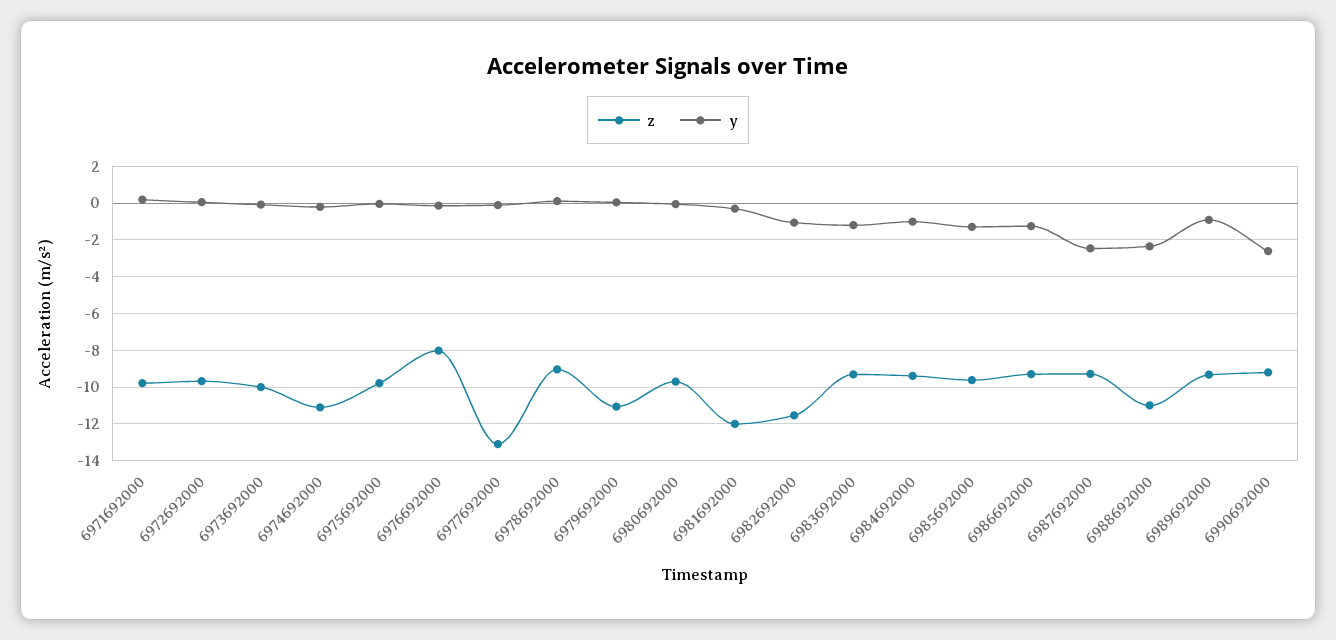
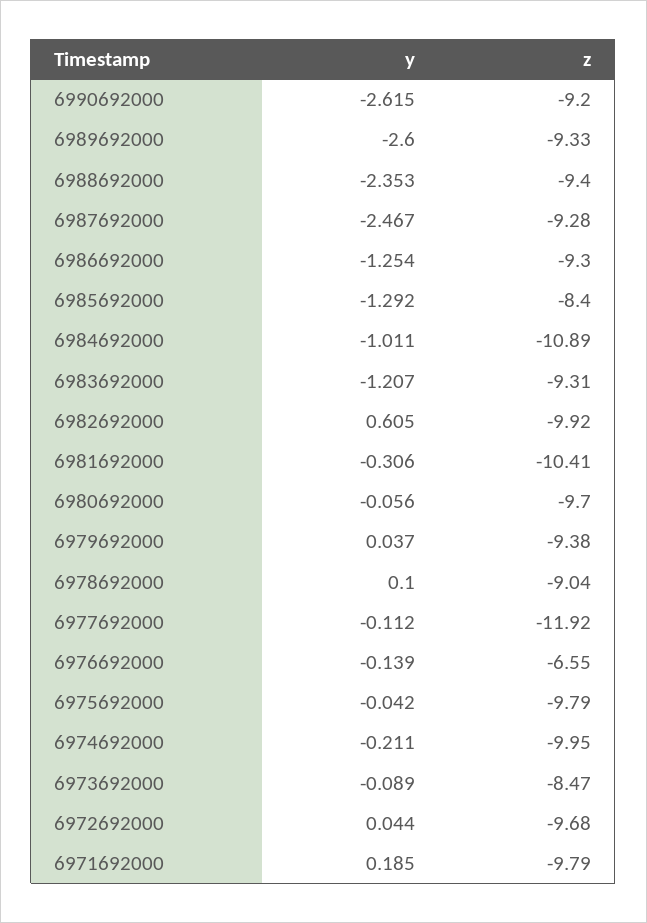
  {
    "z": {
      "6971692000": -9.79,
      "6972692000": -9.68,
-     "6973692000": -10,
+     "6973692000": -8.47,
-     "6974692000": -11,
+     "6974692000": -9.95,
      "6975692000": -9.79,
-     "6976692000": -8,
+     "6976692000": -6.55,
-     "6977692000": -13,
+     "6977692000": -11.92,
      "6978692000": -9.04,
-     "6979692000": -11,
+     "6979692000": -9.38,
      "6980692000": -9.7,
-     "6981692000": -12,
+     "6981692000": -10.41,
-     "6982692000": -11.5,
+     "6982692000": -9.92,
      "6983692000": -9.31,
-     "6984692000": -9.5,
+     "6984692000": -10.89,
-     "6985692000": -9.5,
+     "6985692000": -8.4,
      "6986692000": -9.3,
      "6987692000": -9.28,
-     "6988692000": -11,
+     "6988692000": -9.4,
      "6989692000": -9.33,
      "6990692000": -9.2
    },
    "y": {
      "6971692000": 0.185,
      "6972692000": 0.044,
      "6973692000": -0.089,
      "6974692000": -0.211,
      "6975692000": -0.042,
      "6976692000": -0.139,
      "6977692000": -0.112,
      "6978692000": 0.1,
      "6979692000": 0.037,
      "6980692000": -0.056,
      "6981692000": -0.306,
-     "6982692000": -1,
+     "6982692000": 0.605,
      "6983692000": -1.207,
      "6984692000": -1.011,
      "6985692000": -1.292,
      "6986692000": -1.254,
      "6987692000": -2.467,
      "6988692000": -2.353,
-     "6989692000": -1,
+     "6989692000": -2.6,
      "6990692000": -2.615
    }
  }

